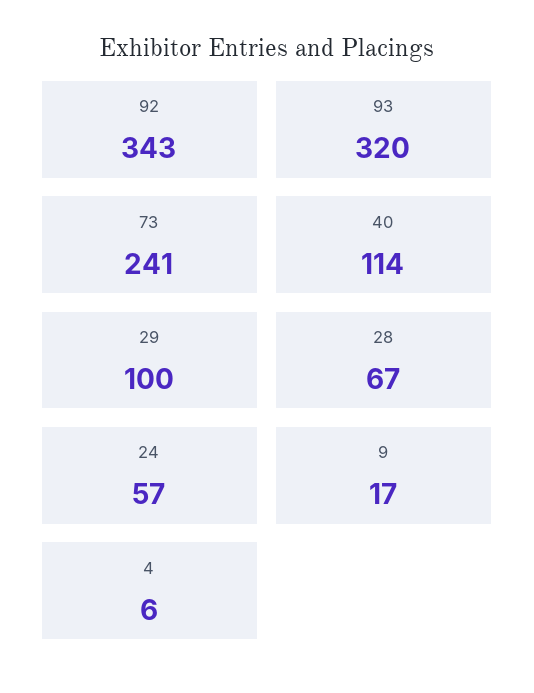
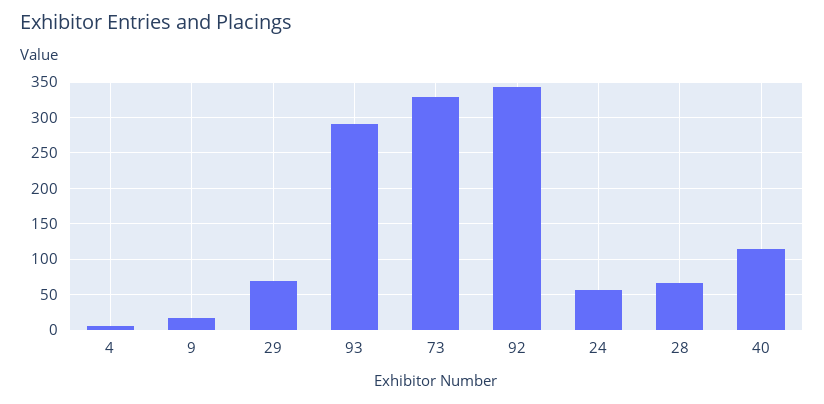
  {
    "92": 343,
-   "93": 320,
+   "93": 290,
-   "73": 241,
+   "73": 330,
    "40": 114,
-   "29": 100,
+   "29": 70,
    "28": 67,
    "24": 57,
    "9": 17,
    "4": 6
  }

